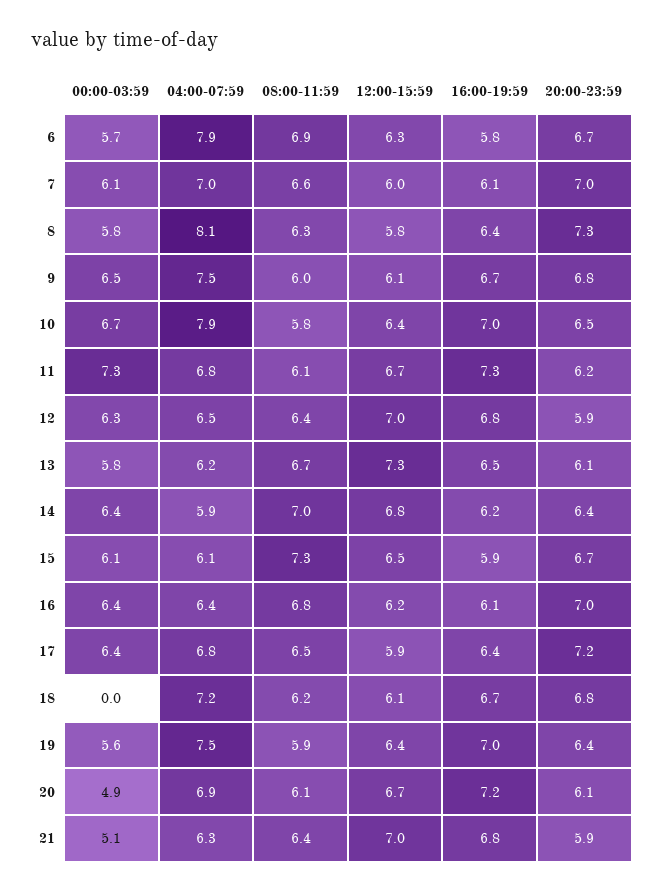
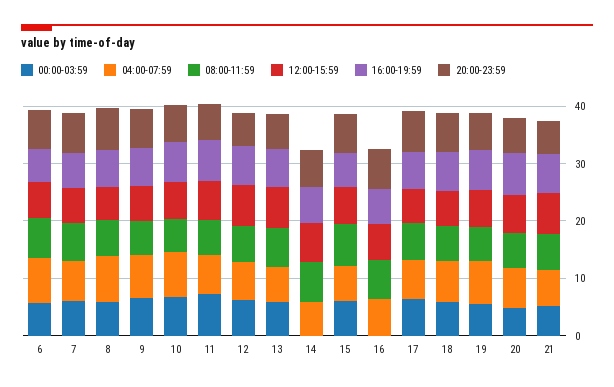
  {
    "00:00-03:59": {
      "6": 5.7,
      "7": 6.1,
      "8": 5.8,
      "9": 6.5,
      "10": 6.7,
      "11": 7.3,
      "12": 6.3,
      "13": 5.8,
-     "14": 6.4,
+     "14": 0,
      "15": 6.1,
-     "16": 6.4,
+     "16": 0,
      "17": 6.4,
-     "18": 0,
+     "18": 6,
      "19": 5.6,
      "20": 4.9,
      "21": 5.1
    },
    "04:00-07:59": {
      "6": 7.9,
      "7": 7,
      "8": 8.1,
      "9": 7.5,
      "10": 7.9,
      "11": 6.8,
      "12": 6.5,
      "13": 6.2,
      "14": 5.9,
      "15": 6.1,
      "16": 6.4,
      "17": 6.8,
      "18": 7.2,
      "19": 7.5,
      "20": 6.9,
      "21": 6.3
    },
    "08:00-11:59": {
      "6": 6.9,
      "7": 6.6,
      "8": 6.3,
      "9": 6,
      "10": 5.8,
      "11": 6.1,
      "12": 6.4,
      "13": 6.7,
      "14": 7,
      "15": 7.3,
      "16": 6.8,
      "17": 6.5,
      "18": 6.2,
      "19": 5.9,
      "20": 6.1,
      "21": 6.4
    },
    "12:00-15:59": {
      "6": 6.3,
      "7": 6,
      "8": 5.8,
      "9": 6.1,
      "10": 6.4,
      "11": 6.7,
      "12": 7,
      "13": 7.3,
      "14": 6.8,
      "15": 6.5,
      "16": 6.2,
      "17": 5.9,
      "18": 6.1,
      "19": 6.4,
      "20": 6.7,
      "21": 7
    },
    "16:00-19:59": {
      "6": 5.8,
      "7": 6.1,
      "8": 6.4,
      "9": 6.7,
      "10": 7,
      "11": 7.3,
      "12": 6.8,
      "13": 6.5,
      "14": 6.2,
      "15": 5.9,
      "16": 6.1,
      "17": 6.4,
      "18": 6.7,
      "19": 7,
      "20": 7.2,
      "21": 6.8
    },
    "20:00-23:59": {
      "6": 6.7,
      "7": 7,
      "8": 7.3,
      "9": 6.8,
      "10": 6.5,
      "11": 6.2,
      "12": 5.9,
      "13": 6.1,
      "14": 6.4,
      "15": 6.7,
      "16": 7,
      "17": 7.2,
      "18": 6.8,
      "19": 6.4,
      "20": 6.1,
      "21": 5.9
    }
  }

